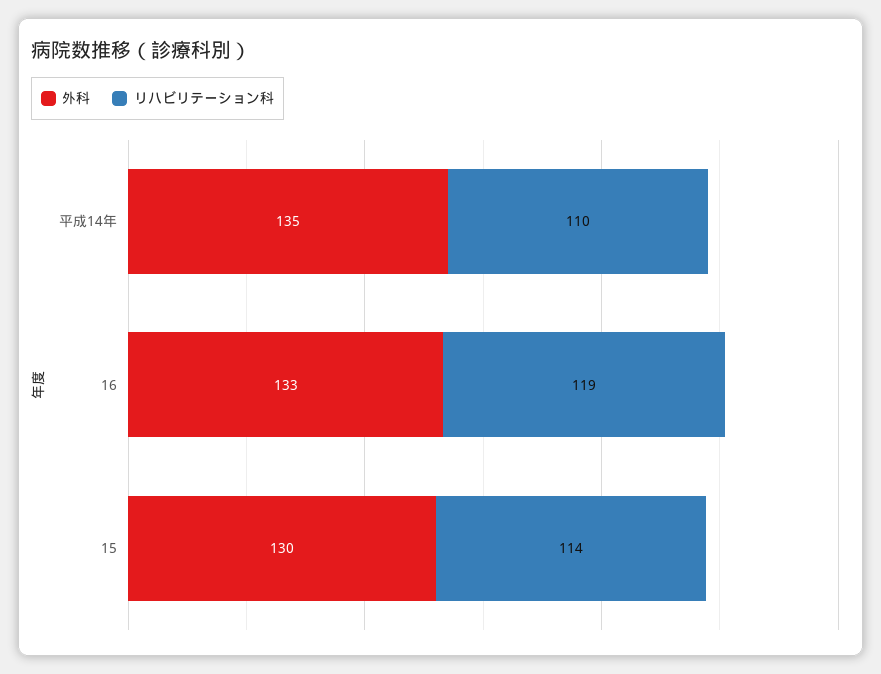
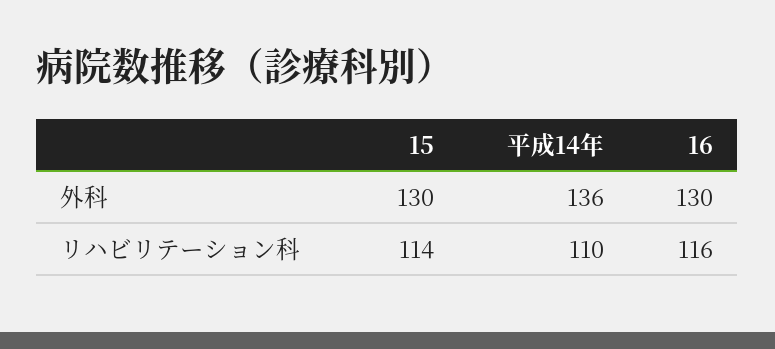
  {
    "外科": {
-     "平成14年": 135,
+     "平成14年": 136,
-     "16": 133,
+     "16": 130,
      "15": 130
    },
    "リハビリテーション科": {
      "平成14年": 110,
-     "16": 119,
+     "16": 116,
      "15": 114
    }
  }

